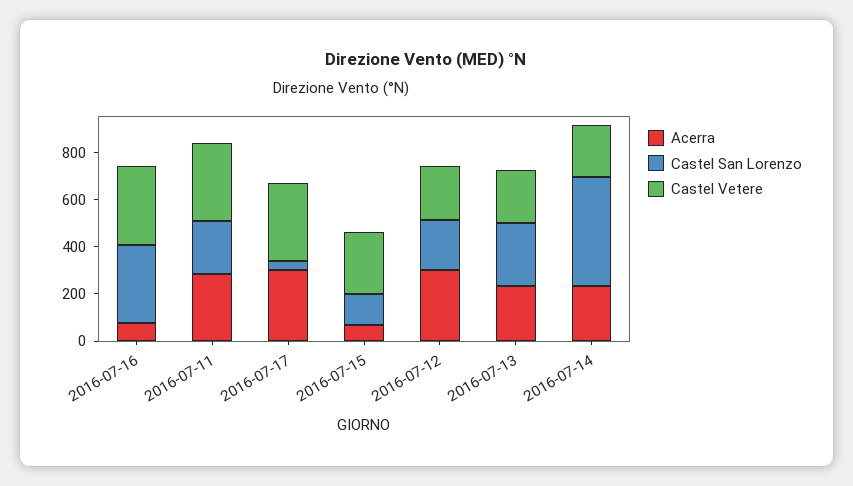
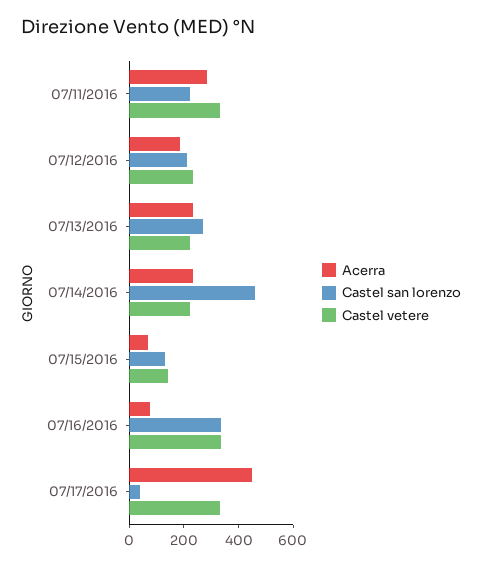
  {
    "Acerra": {
      "2016-07-16": 100,
      "2016-07-11": 300,
-     "2016-07-17": 300,
+     "2016-07-17": 450,
      "2016-07-15": 50,
-     "2016-07-12": 300,
+     "2016-07-12": 200,
      "2016-07-13": 250,
      "2016-07-14": 250
    },
    "Castel San Lorenzo": {
      "2016-07-16": 350,
      "2016-07-11": 200,
      "2016-07-17": 50,
      "2016-07-15": 150,
      "2016-07-12": 200,
      "2016-07-13": 250,
      "2016-07-14": 450
    },
    "Castel Vetere": {
      "2016-07-16": 350,
      "2016-07-11": 350,
      "2016-07-17": 350,
-     "2016-07-15": 250,
+     "2016-07-15": 150,
      "2016-07-12": 250,
      "2016-07-13": 200,
      "2016-07-14": 200
    }
  }

